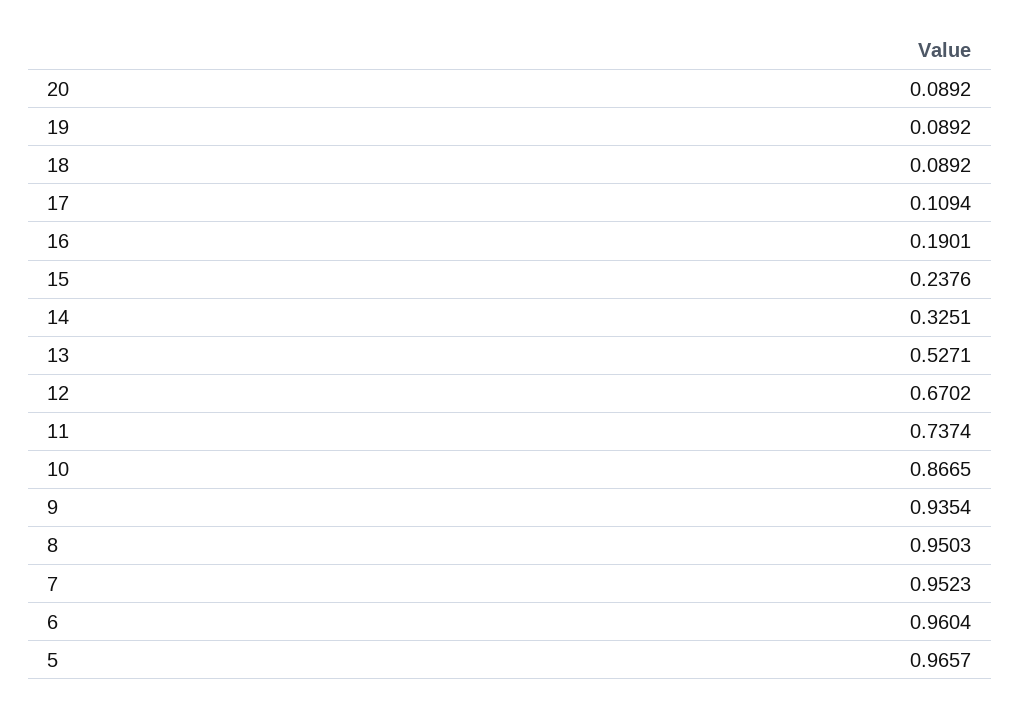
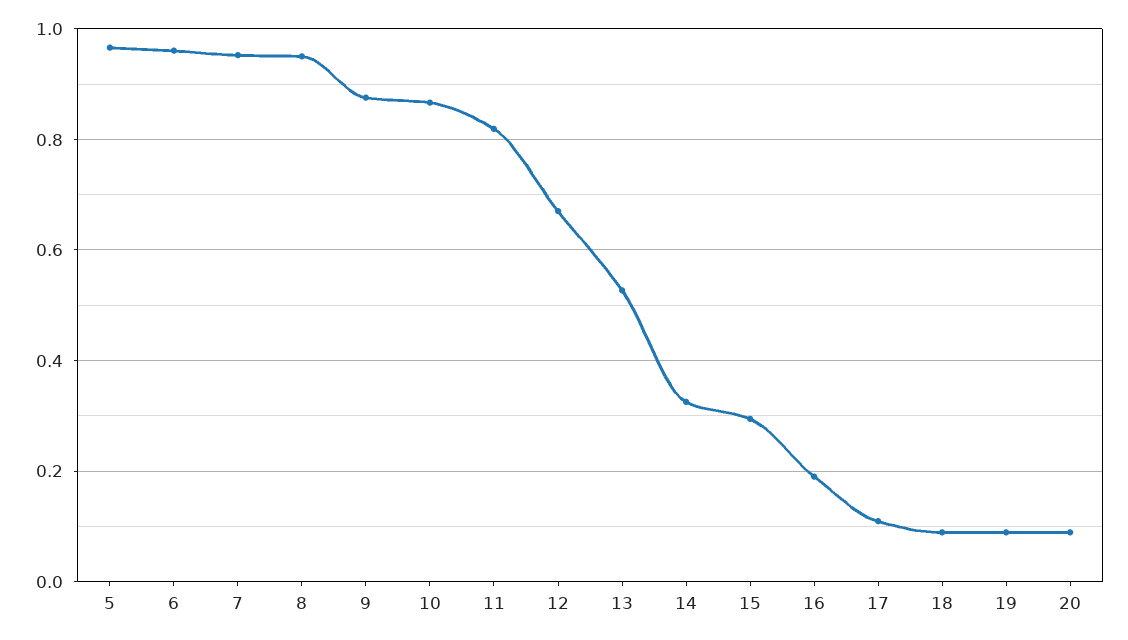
  {
    "20": 0.0892,
    "19": 0.0892,
    "18": 0.0892,
    "17": 0.1094,
    "16": 0.1901,
-   "15": 0.2376,
+   "15": 0.3,
    "14": 0.3251,
    "13": 0.5271,
    "12": 0.6702,
-   "11": 0.7374,
+   "11": 0.82,
    "10": 0.8665,
-   "9": 0.9354,
+   "9": 0.88,
    "8": 0.9503,
    "7": 0.9523,
    "6": 0.9604,
    "5": 0.9657
  }

